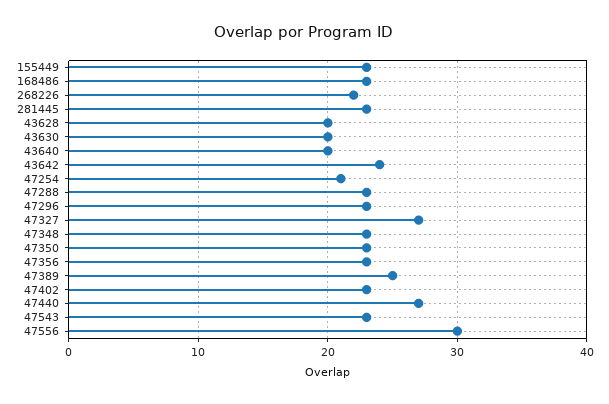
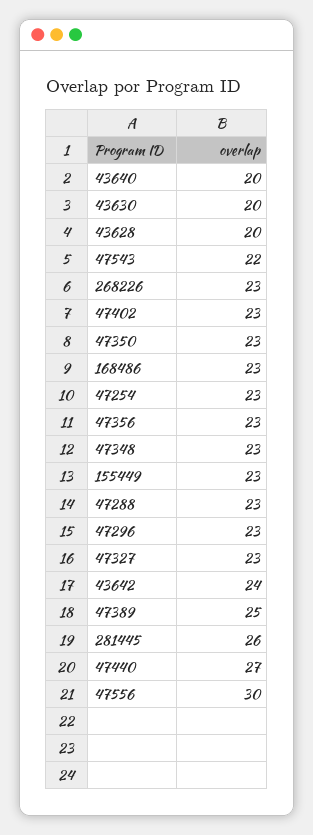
  {
    "155449": 23,
    "168486": 23,
-   "268226": 22,
+   "268226": 23,
-   "281445": 23,
+   "281445": 26,
    "43628": 20,
    "43630": 20,
    "43640": 20,
    "43642": 24,
-   "47254": 21,
+   "47254": 23,
    "47288": 23,
    "47296": 23,
-   "47327": 27,
+   "47327": 23,
    "47348": 23,
    "47350": 23,
    "47356": 23,
    "47389": 25,
    "47402": 23,
    "47440": 27,
-   "47543": 23,
+   "47543": 22,
    "47556": 30
  }

